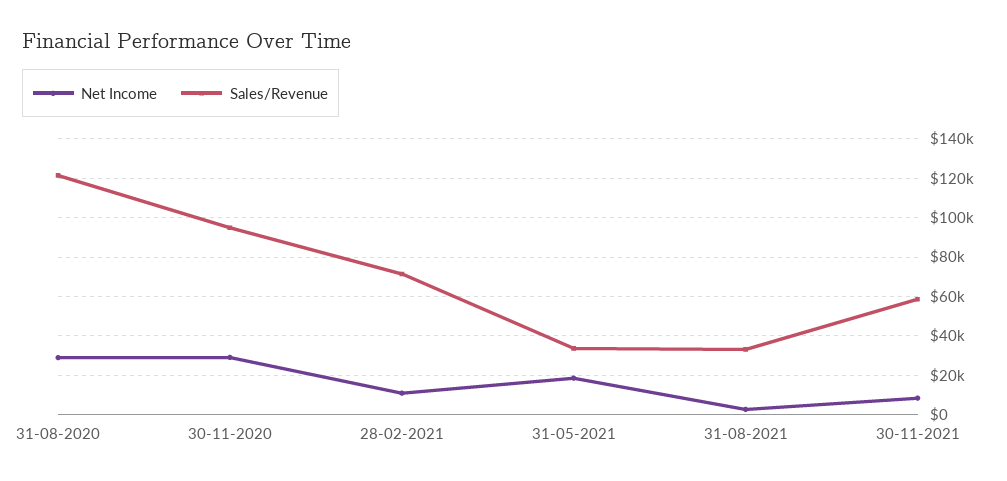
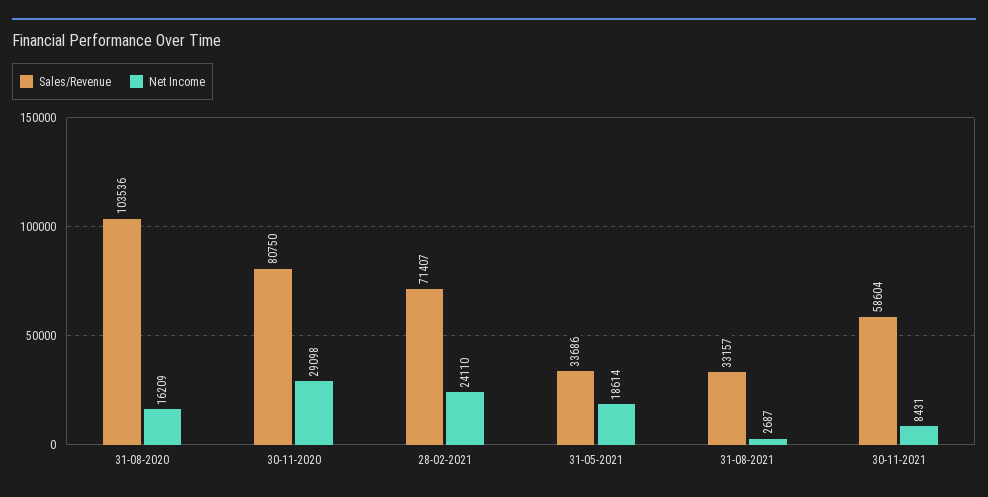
  {
    "Net Income": {
-     "31-08-2020": 30000,
+     "31-08-2020": 16209,
      "30-11-2020": 29098,
-     "28-02-2021": 10000,
+     "28-02-2021": 24110,
      "31-05-2021": 18614,
      "31-08-2021": 2687,
      "30-11-2021": 8431
    },
    "Sales/Revenue": {
-     "31-08-2020": 120000,
+     "31-08-2020": 103536,
-     "30-11-2020": 95000,
+     "30-11-2020": 80750,
      "28-02-2021": 71407,
      "31-05-2021": 33686,
      "31-08-2021": 33157,
      "30-11-2021": 58604
    }
  }

